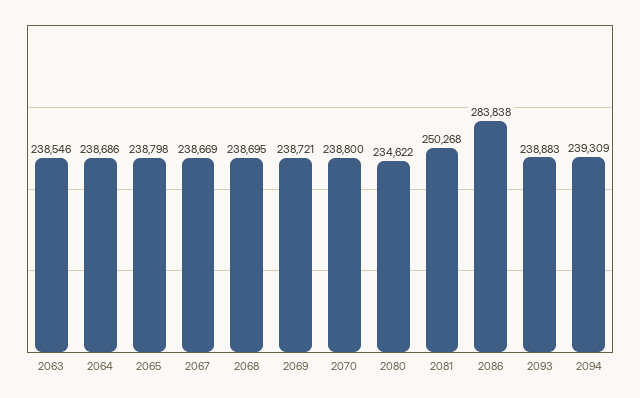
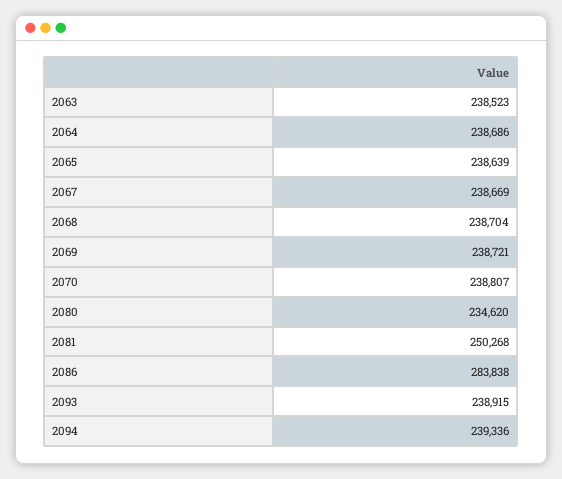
  {
-   "2063": 238546,
+   "2063": 238523,
    "2064": 238686,
-   "2065": 238798,
+   "2065": 238639,
    "2067": 238669,
-   "2068": 238695,
+   "2068": 238704,
    "2069": 238721,
-   "2070": 238800,
+   "2070": 238807,
-   "2080": 234622,
+   "2080": 234620,
    "2081": 250268,
    "2086": 283838,
-   "2093": 238883,
+   "2093": 238915,
-   "2094": 239309
+   "2094": 239336
  }

